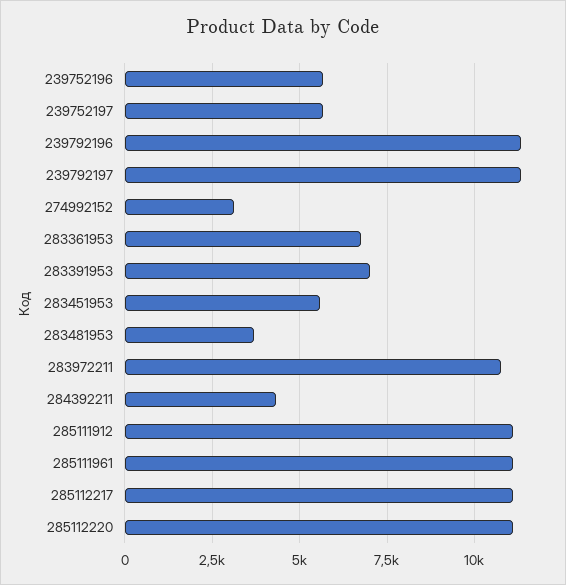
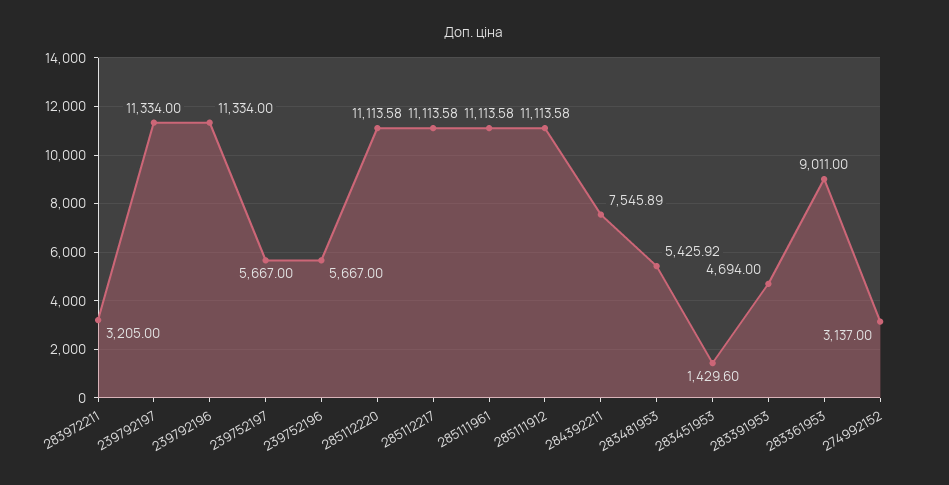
  {
    "239752196": 5667,
    "239752197": 5667,
    "239792196": 11334,
    "239792197": 11334,
    "274992152": 3137,
-   "283361953": 6750,
+   "283361953": 9011,
-   "283391953": 7000,
+   "283391953": 4694,
-   "283451953": 5500,
+   "283451953": 1429.6,
-   "283481953": 3750,
+   "283481953": 5425.92,
-   "283972211": 10750,
+   "283972211": 3205,
-   "284392211": 4250,
+   "284392211": 7545.89,
    "285111912": 11113.58,
    "285111961": 11113.58,
    "285112217": 11113.58,
    "285112220": 11113.58
  }

